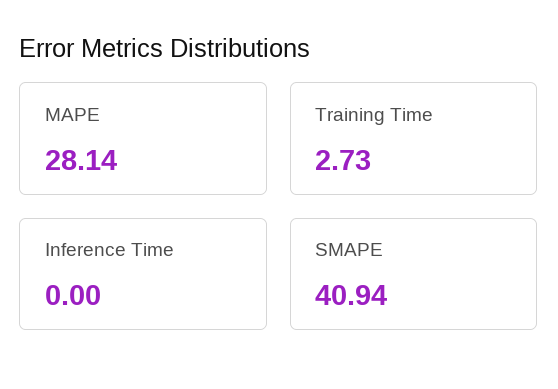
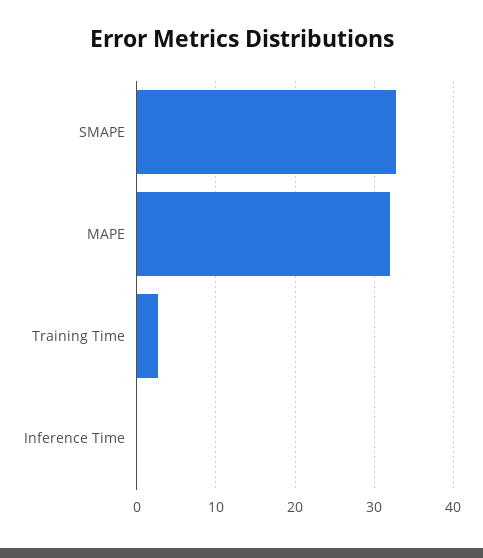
  {
-   "MAPE": 28.14,
+   "MAPE": 32,
    "Training Time": 2.73,
    "Inference Time": 0,
-   "SMAPE": 40.94
+   "SMAPE": 33
  }

